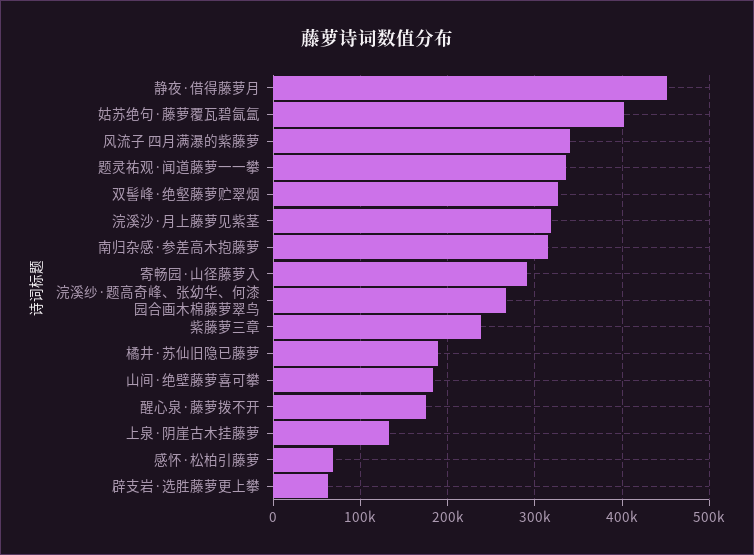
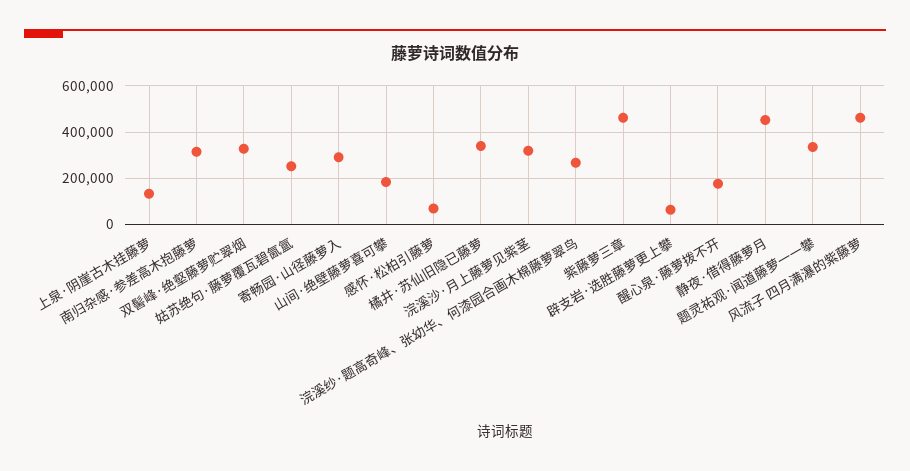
  {
    "静夜·借得藤萝月": 450000,
-   "姑苏绝句·藤萝覆瓦碧氤氲": 400000,
+   "姑苏绝句·藤萝覆瓦碧氤氲": 250000,
-   "风流子 四月满瀑的紫藤萝": 340000,
+   "风流子 四月满瀑的紫藤萝": 450000,
    "题灵祐观·闻道藤萝一一攀": 340000,
    "双髻峰·绝壑藤萝贮翠烟": 330000,
    "浣溪沙·月上藤萝见紫茎": 320000,
    "南归杂感·参差高木抱藤萝": 310000,
    "寄畅园·山径藤萝入": 290000,
    "浣溪纱·题高奇峰、张幼华、何漆园合画木棉藤萝翠鸟": 270000,
-   "紫藤萝三章": 240000,
+   "紫藤萝三章": 450000,
-   "橘井·苏仙旧隐已藤萝": 190000,
+   "橘井·苏仙旧隐已藤萝": 350000,
    "山间·绝壁藤萝喜可攀": 180000,
    "醒心泉·藤萝拨不开": 180000,
    "上泉·阴崖古木挂藤萝": 130000,
    "感怀·松柏引藤萝": 70000,
    "辟支岩·选胜藤萝更上攀": 60000
  }

